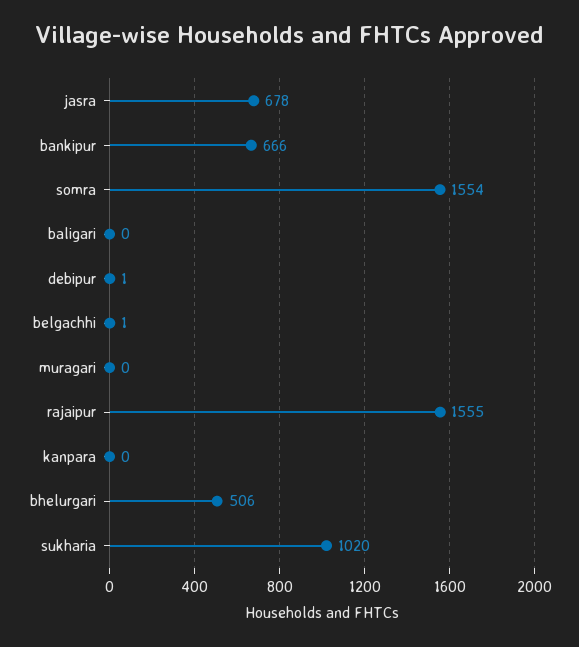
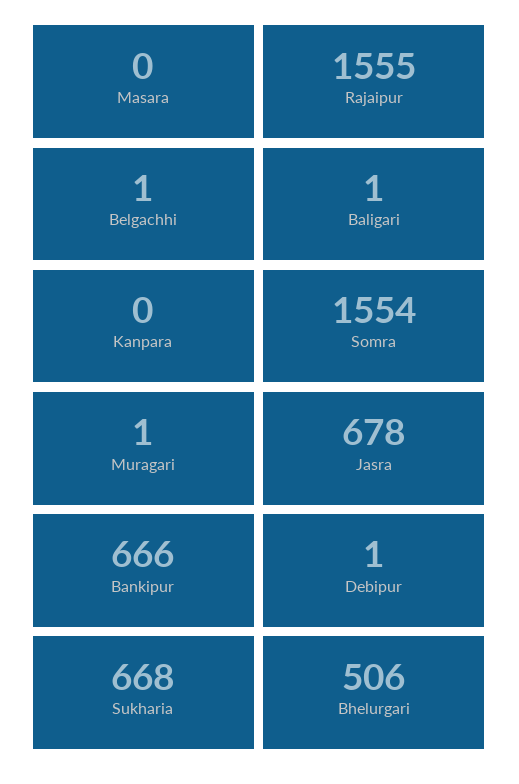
  {
    "jasra": 678,
    "bankipur": 666,
    "somra": 1554,
-   "baligari": 0,
+   "baligari": 1,
    "debipur": 1,
    "belgachhi": 1,
-   "muragari": 0,
+   "muragari": 1,
    "rajaipur": 1555,
    "kanpara": 0,
    "bhelurgari": 506,
-   "sukharia": 1020
+   "sukharia": 668,
+   "Masara": 0
  }

